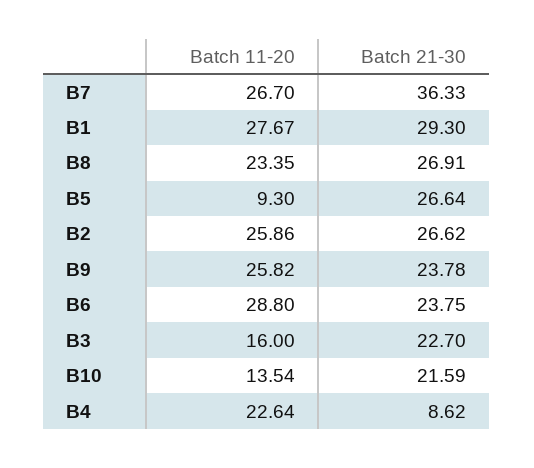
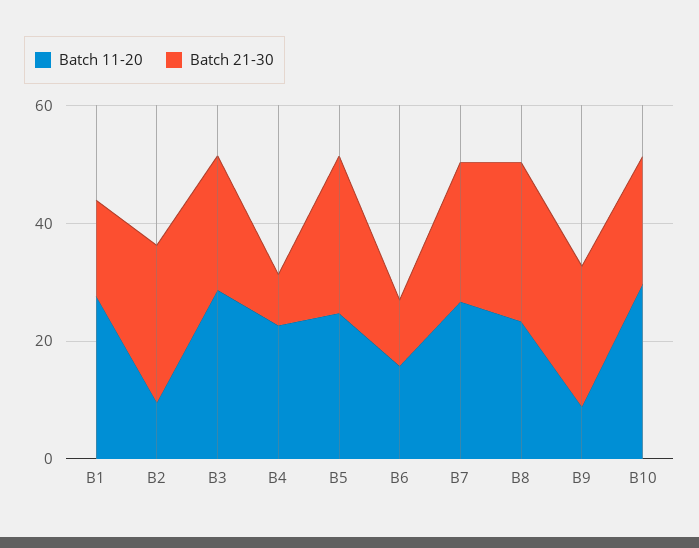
  {
    "Batch 11-20": {
      "B7": 26.7,
      "B1": 27.67,
      "B8": 23.35,
-     "B5": 9.3,
+     "B5": 25,
-     "B2": 25.86,
+     "B2": 10,
-     "B9": 25.82,
+     "B9": 10,
-     "B6": 28.8,
+     "B6": 15,
-     "B3": 16,
+     "B3": 30,
-     "B10": 13.54,
+     "B10": 30,
      "B4": 22.64
    },
    "Batch 21-30": {
-     "B7": 36.33,
+     "B7": 25,
-     "B1": 29.3,
+     "B1": 15,
      "B8": 26.91,
      "B5": 26.64,
      "B2": 26.62,
      "B9": 23.78,
-     "B6": 23.75,
+     "B6": 10,
      "B3": 22.7,
      "B10": 21.59,
      "B4": 8.62
    }
  }

